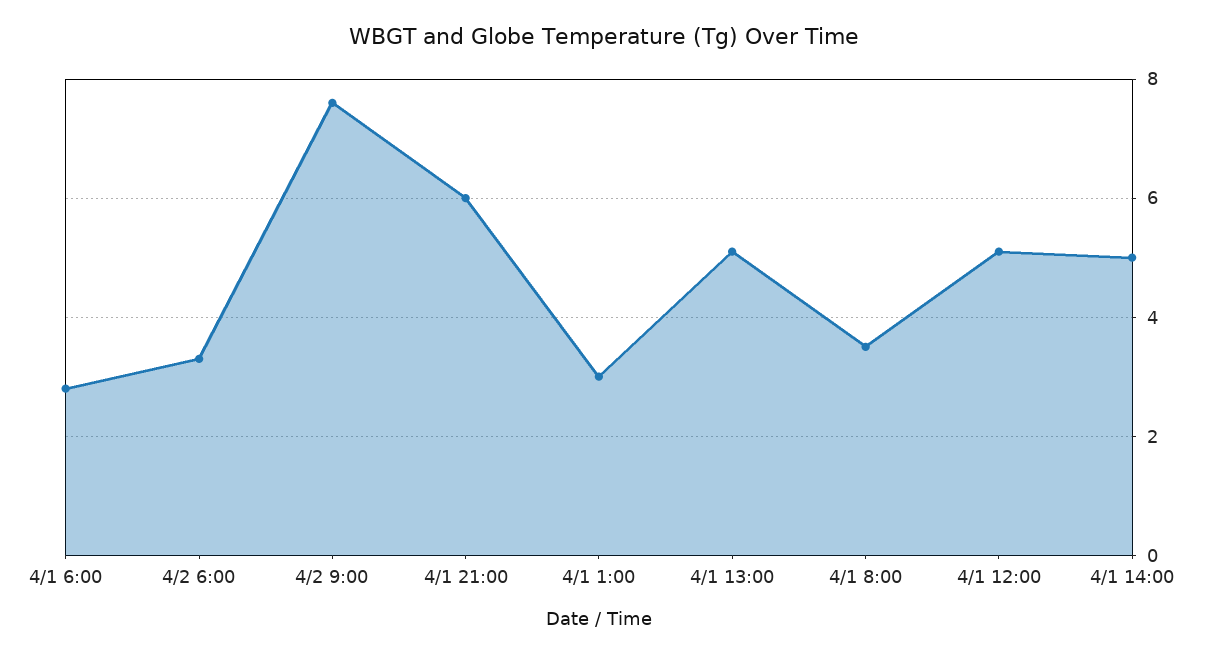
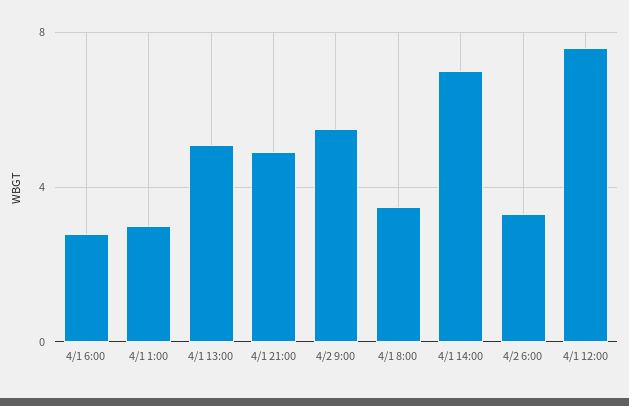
  {
    "4/1 6:00": 3,
    "4/2 6:00": 3.5,
-   "4/2 9:00": 7.5,
+   "4/2 9:00": 5.5,
-   "4/1 21:00": 6,
+   "4/1 21:00": 5,
    "4/1 1:00": 3,
    "4/1 13:00": 5,
    "4/1 8:00": 3.5,
-   "4/1 12:00": 5,
+   "4/1 12:00": 7.5,
-   "4/1 14:00": 5
+   "4/1 14:00": 7
  }

